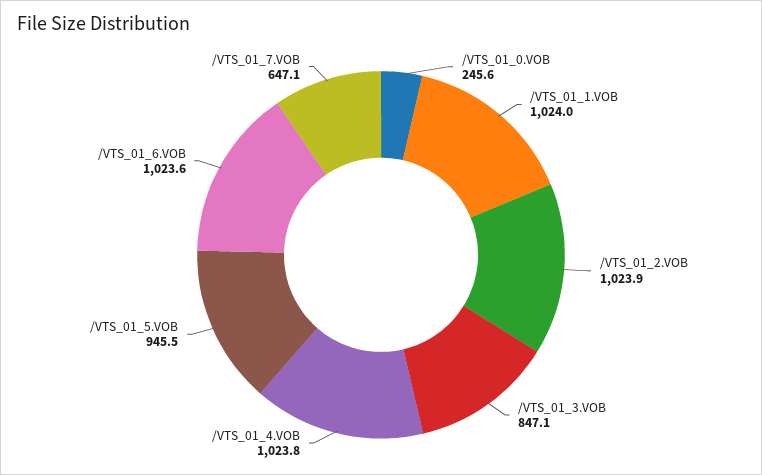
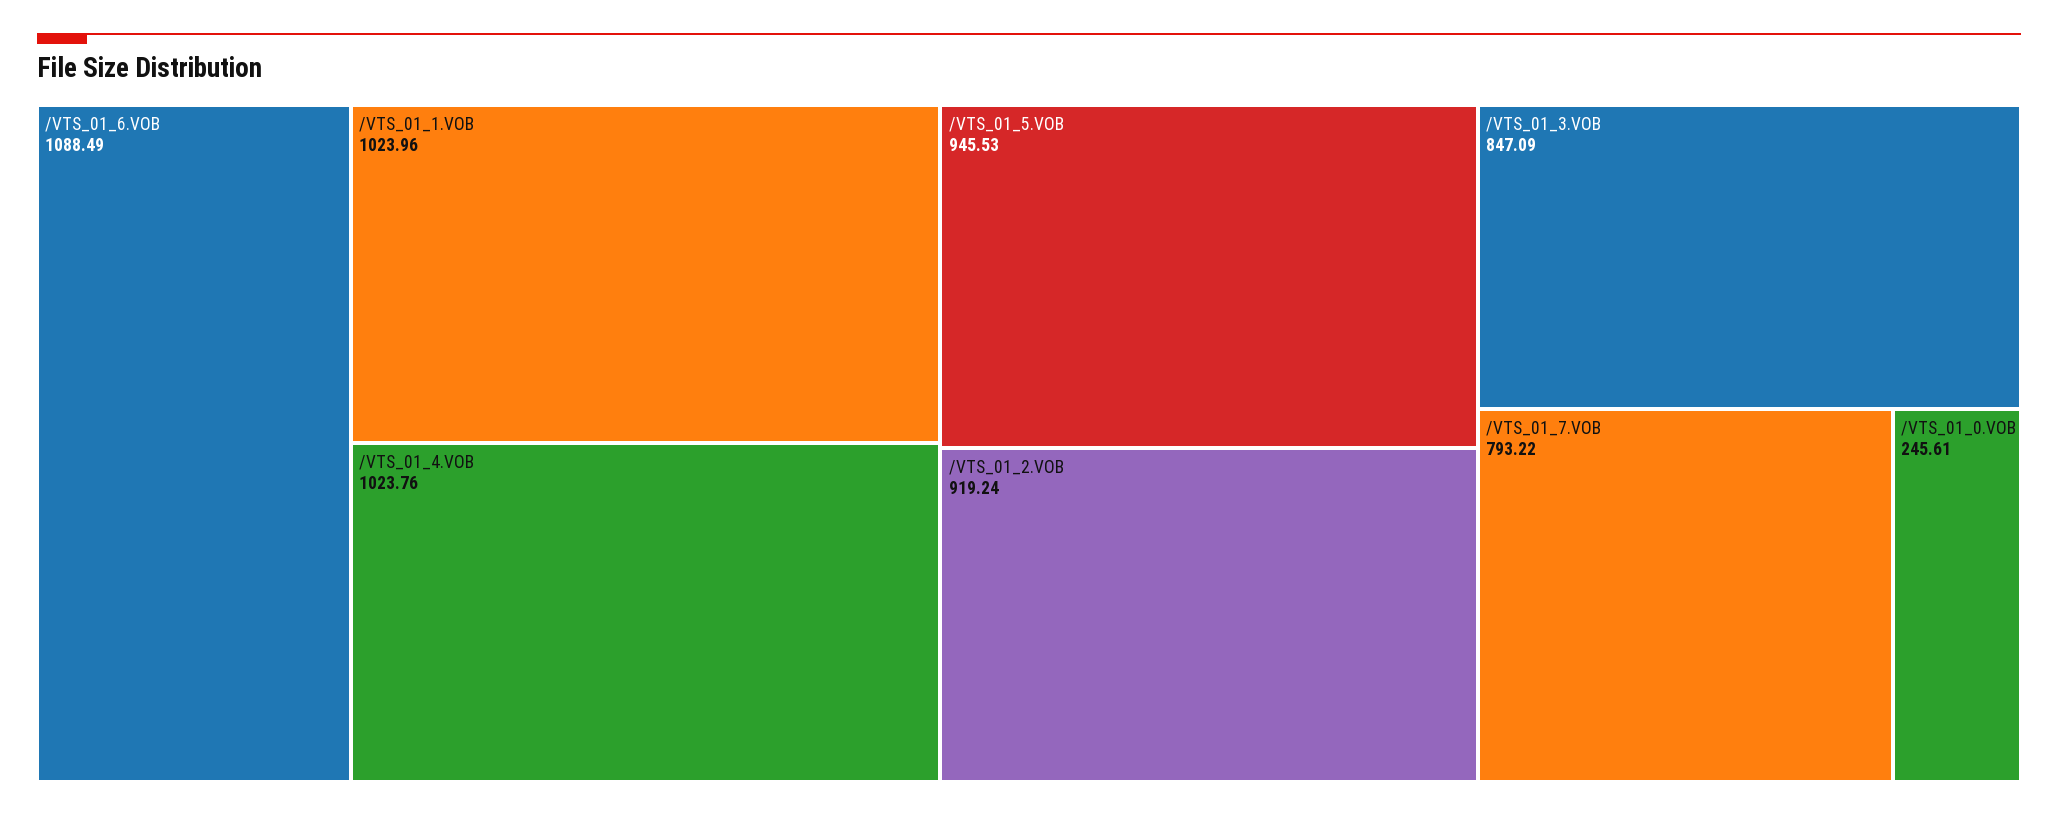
  {
    "/VTS_01_0.VOB": 245.61,
    "/VTS_01_1.VOB": 1023.96,
-   "/VTS_01_2.VOB": 1023.9,
+   "/VTS_01_2.VOB": 919.24,
    "/VTS_01_3.VOB": 847.09,
    "/VTS_01_4.VOB": 1023.76,
    "/VTS_01_5.VOB": 945.53,
-   "/VTS_01_6.VOB": 1023.6,
+   "/VTS_01_6.VOB": 1088.49,
-   "/VTS_01_7.VOB": 647.1
+   "/VTS_01_7.VOB": 793.22
  }

